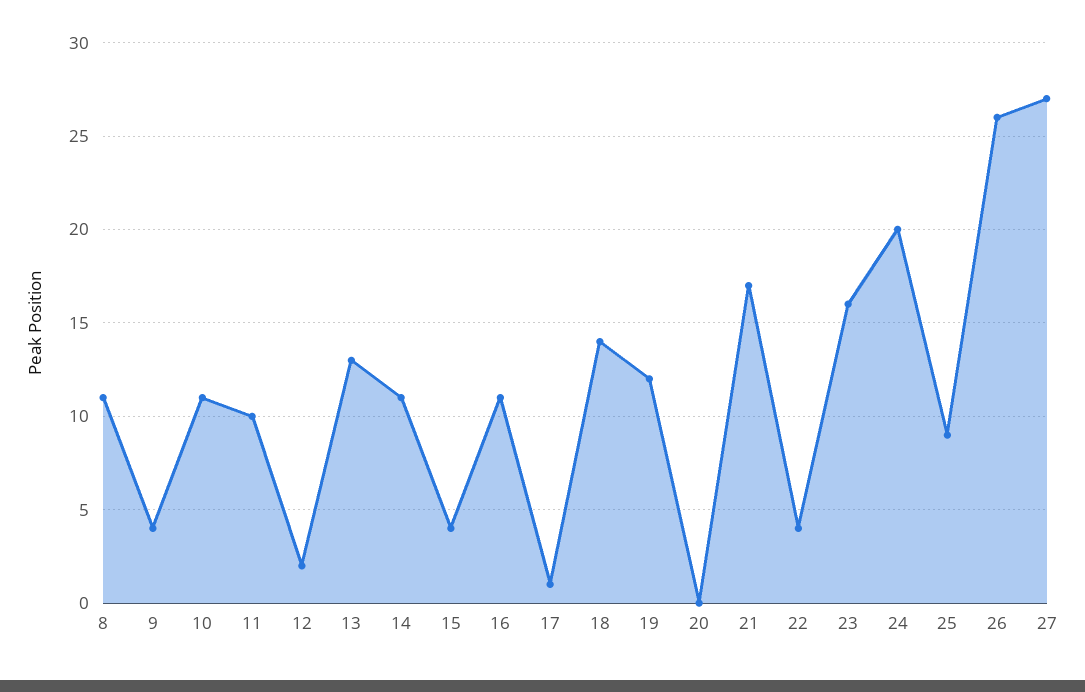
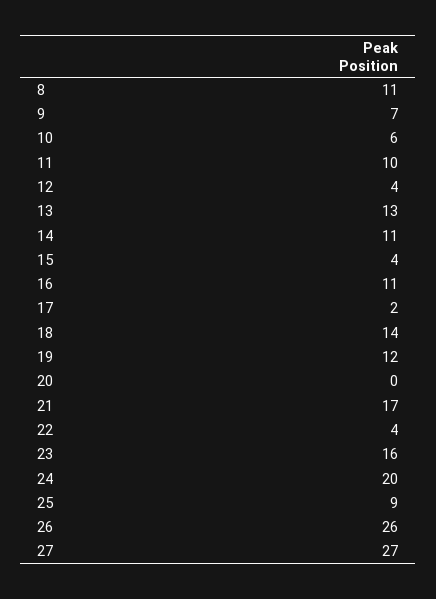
  {
    "8": 11,
-   "9": 4,
+   "9": 7,
-   "10": 11,
+   "10": 6,
    "11": 10,
-   "12": 2,
+   "12": 4,
    "13": 13,
    "14": 11,
    "15": 4,
    "16": 11,
-   "17": 1,
+   "17": 2,
    "18": 14,
    "19": 12,
    "20": 0,
    "21": 17,
    "22": 4,
    "23": 16,
    "24": 20,
    "25": 9,
    "26": 26,
    "27": 27
  }

